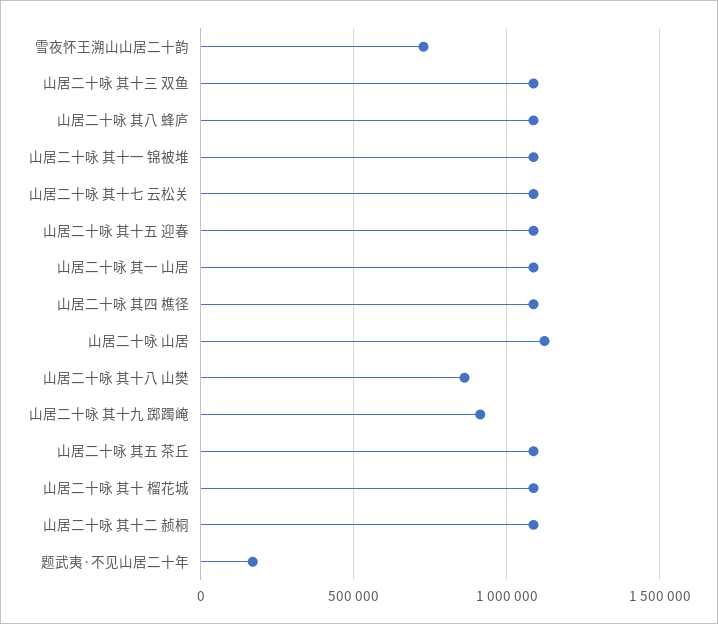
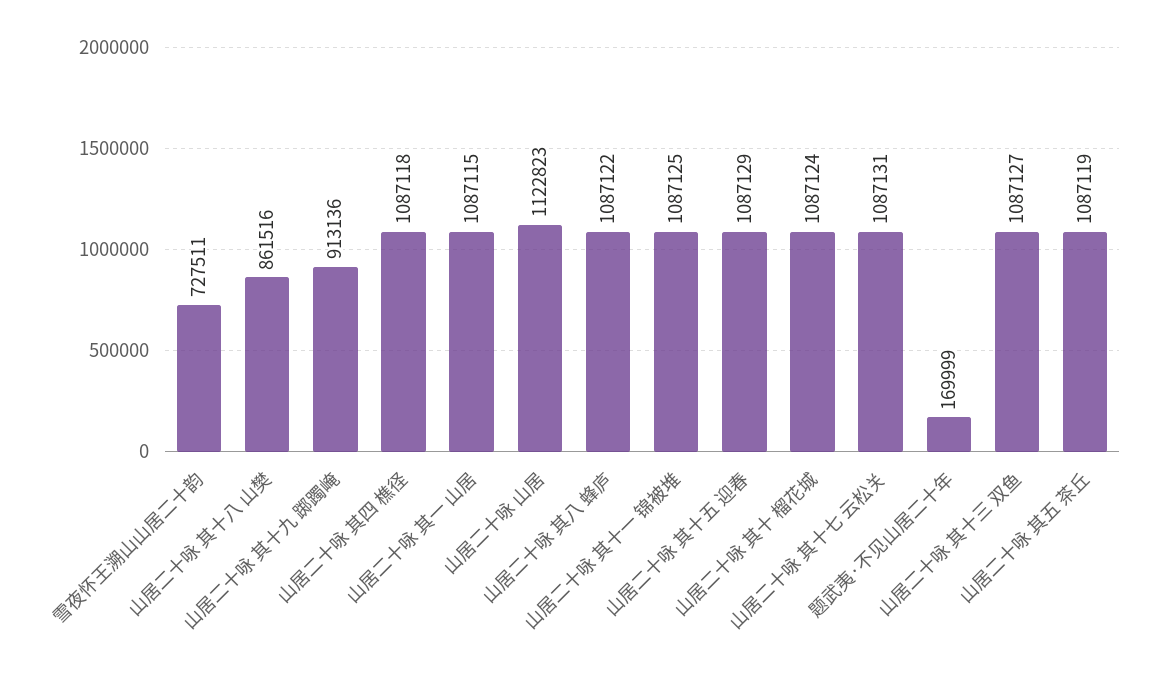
  {
    "雪夜怀王溯山山居二十韵": 727511,
    "山居二十咏 其十三 双鱼": 1087127,
    "山居二十咏 其八 蜂庐": 1087122,
    "山居二十咏 其十一 锦被堆": 1087125,
    "山居二十咏 其十七 云松关": 1087131,
    "山居二十咏 其十五 迎春": 1087129,
    "山居二十咏 其一 山居": 1087115,
    "山居二十咏 其四 樵径": 1087118,
    "山居二十咏 山居": 1122823,
    "山居二十咏 其十八 山樊": 861516,
    "山居二十咏 其十九 踯躅崦": 913136,
    "山居二十咏 其五 茶丘": 1087119,
    "山居二十咏 其十 榴花城": 1087124,
-   "山居二十咏 其十二 赪桐": 1100000,
    "题武夷·不见山居二十年": 169999
  }

